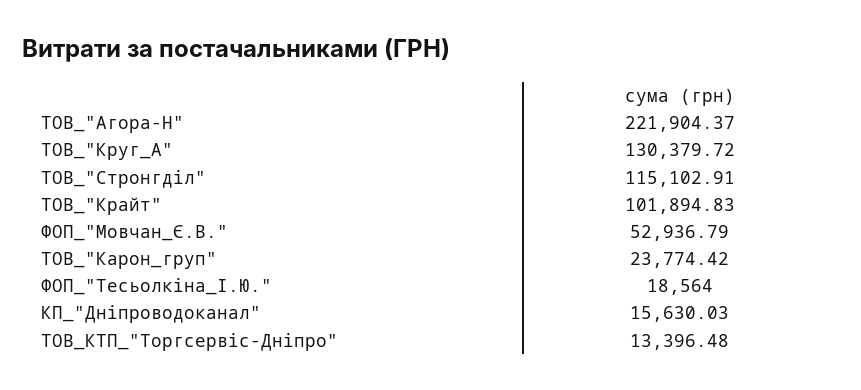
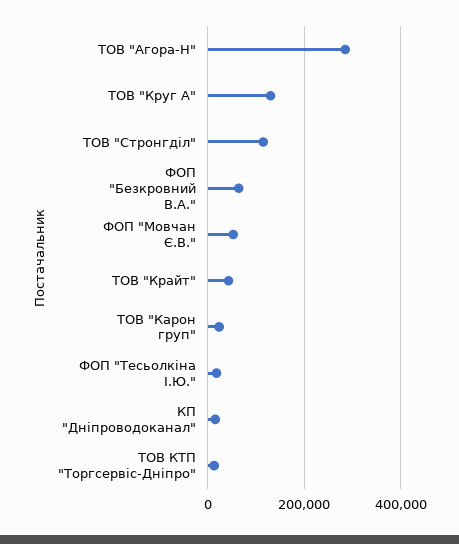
  {
-   "ТОВ_\"Агора-Н\"": 221904.37,
+   "ТОВ_\"Агора-Н\"": 280000,
    "ТОВ_\"Круг_А\"": 130379.72,
    "ТОВ_\"Стронгділ\"": 115102.91,
-   "ТОВ_\"Крайт\"": 101894.83,
+   "ТОВ_\"Крайт\"": 40000,
    "ФОП_\"Мовчан_Є.В.\"": 52936.79,
    "ТОВ_\"Карон_груп\"": 23774.42,
    "ФОП_\"Тесьолкіна_І.Ю.\"": 18564,
    "КП_\"Дніпроводоканал\"": 15630.03,
-   "ТОВ_КТП_\"Торгсервіс-Дніпро\"": 13396.48
+   "ТОВ_КТП_\"Торгсервіс-Дніпро\"": 13396.48,
+   "ФОП \"Безкровний В.А.\"": 60000
  }

